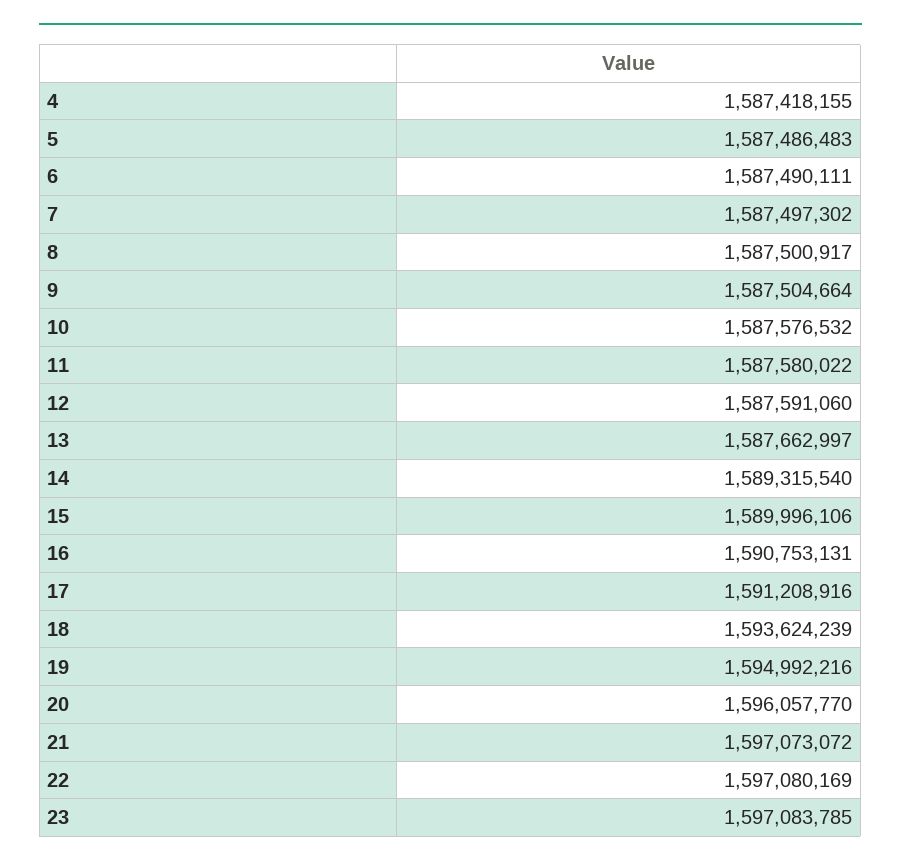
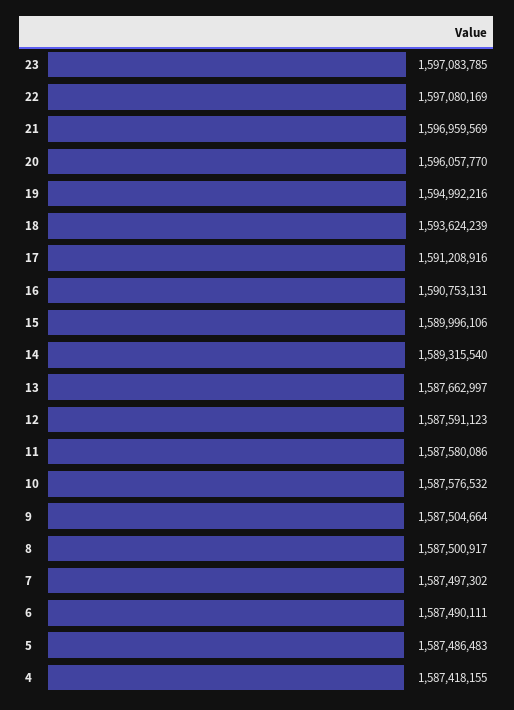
  {
    "4": 1587418155,
    "5": 1587486483,
    "6": 1587490111,
    "7": 1587497302,
    "8": 1587500917,
    "9": 1587504664,
    "10": 1587576532,
-   "11": 1587580022,
+   "11": 1587580086,
-   "12": 1587591060,
+   "12": 1587591123,
    "13": 1587662997,
    "14": 1589315540,
    "15": 1589996106,
    "16": 1590753131,
    "17": 1591208916,
    "18": 1593624239,
    "19": 1594992216,
    "20": 1596057770,
-   "21": 1597073072,
+   "21": 1596959569,
    "22": 1597080169,
    "23": 1597083785
  }

